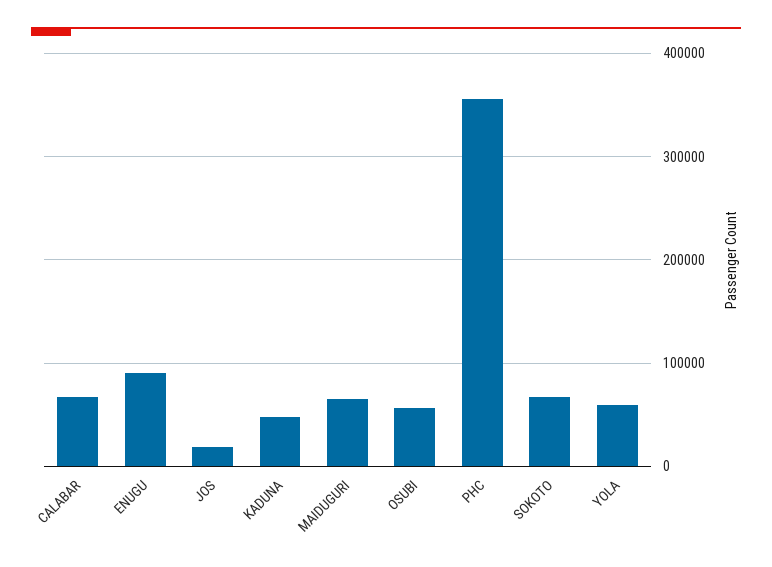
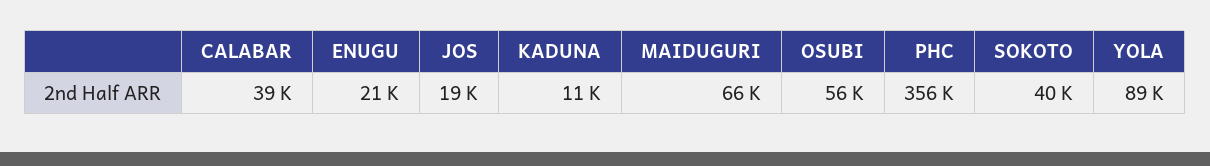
  {
-   "CALABAR": 70000,
+   "CALABAR": 39000,
-   "ENUGU": 90000,
+   "ENUGU": 21000,
    "JOS": 19000,
-   "KADUNA": 50000,
+   "KADUNA": 11000,
    "MAIDUGURI": 66000,
    "OSUBI": 56000,
    "PHC": 356000,
-   "SOKOTO": 70000,
+   "SOKOTO": 40000,
-   "YOLA": 60000
+   "YOLA": 89000
  }

